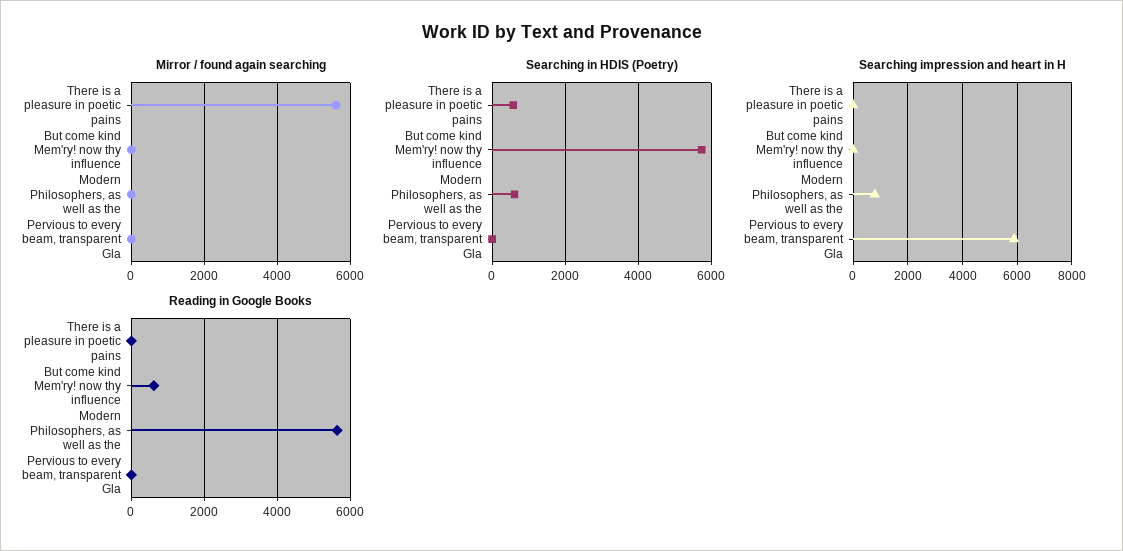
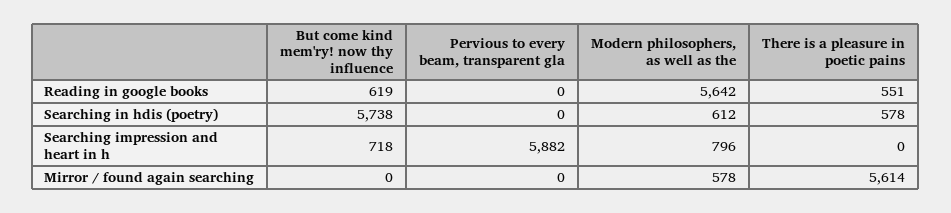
  {
    "Mirror / found again searching": {
      "There is a pleasure in poetic pains": 5614,
      "But come kind Mem'ry! now thy influence": 0,
-     "Modern Philosophers, as well as the": 0,
+     "Modern Philosophers, as well as the": 578,
      "Pervious to every beam, transparent Gla": 0
    },
    "Searching in HDIS (Poetry)": {
      "There is a pleasure in poetic pains": 578,
      "But come kind Mem'ry! now thy influence": 5738,
      "Modern Philosophers, as well as the": 612,
      "Pervious to every beam, transparent Gla": 0
    },
    "Searching impression and heart in H": {
      "There is a pleasure in poetic pains": 0,
-     "But come kind Mem'ry! now thy influence": 0,
+     "But come kind Mem'ry! now thy influence": 718,
      "Modern Philosophers, as well as the": 796,
      "Pervious to every beam, transparent Gla": 5882
    },
    "Reading in Google Books": {
-     "There is a pleasure in poetic pains": 0,
+     "There is a pleasure in poetic pains": 551,
      "But come kind Mem'ry! now thy influence": 619,
      "Modern Philosophers, as well as the": 5642,
      "Pervious to every beam, transparent Gla": 0
    }
  }

